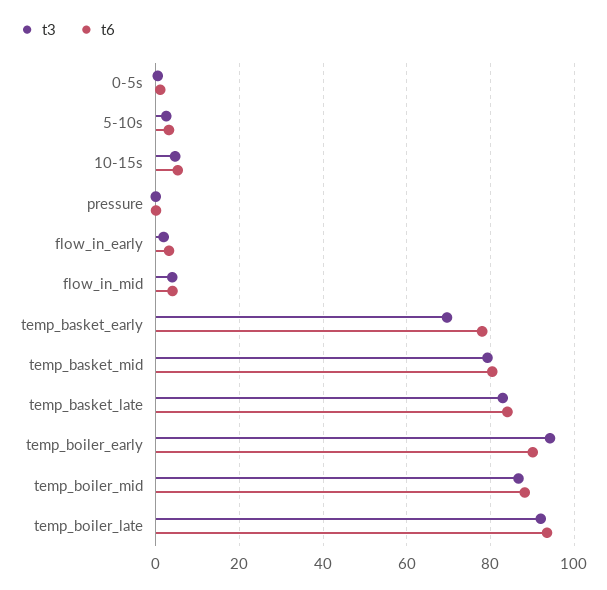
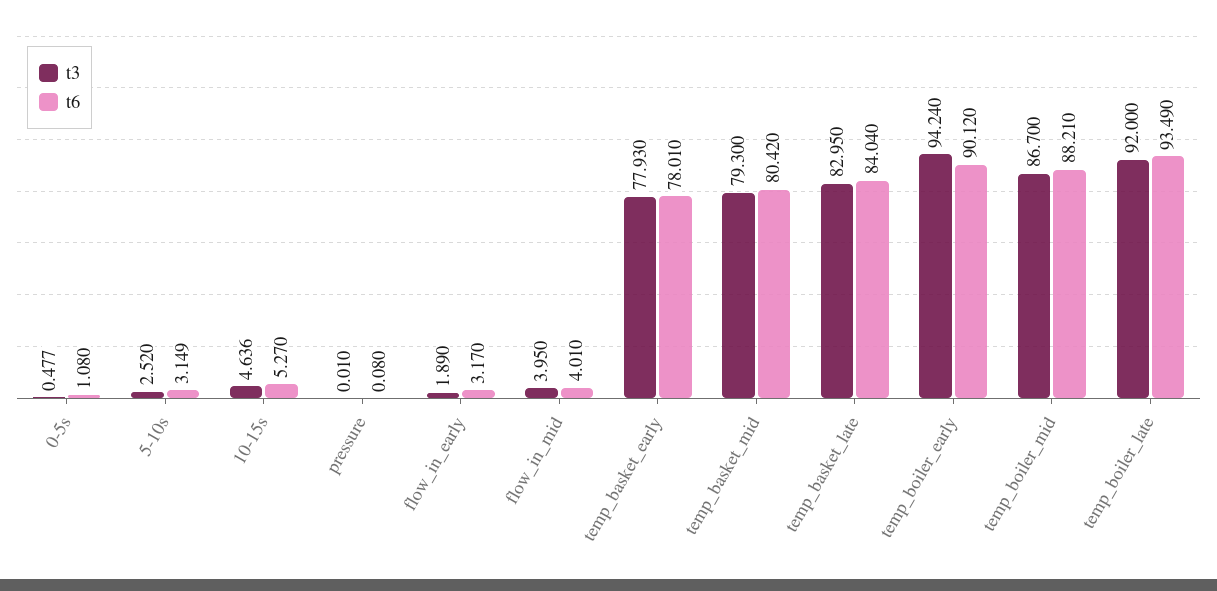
  {
    "t3": {
      "0-5s": 0.477,
      "5-10s": 2.52,
      "10-15s": 4.636,
      "pressure": 0.01,
      "flow_in_early": 1.89,
      "flow_in_mid": 3.95,
-     "temp_basket_early": 70,
+     "temp_basket_early": 77.93,
      "temp_basket_mid": 79.3,
      "temp_basket_late": 82.95,
      "temp_boiler_early": 94.24,
      "temp_boiler_mid": 86.7,
      "temp_boiler_late": 92
    },
    "t6": {
      "0-5s": 1.08,
      "5-10s": 3.149,
      "10-15s": 5.27,
      "pressure": 0.08,
      "flow_in_early": 3.17,
      "flow_in_mid": 4.01,
      "temp_basket_early": 78.01,
      "temp_basket_mid": 80.42,
      "temp_basket_late": 84.04,
      "temp_boiler_early": 90.12,
      "temp_boiler_mid": 88.21,
      "temp_boiler_late": 93.49
    }
  }

